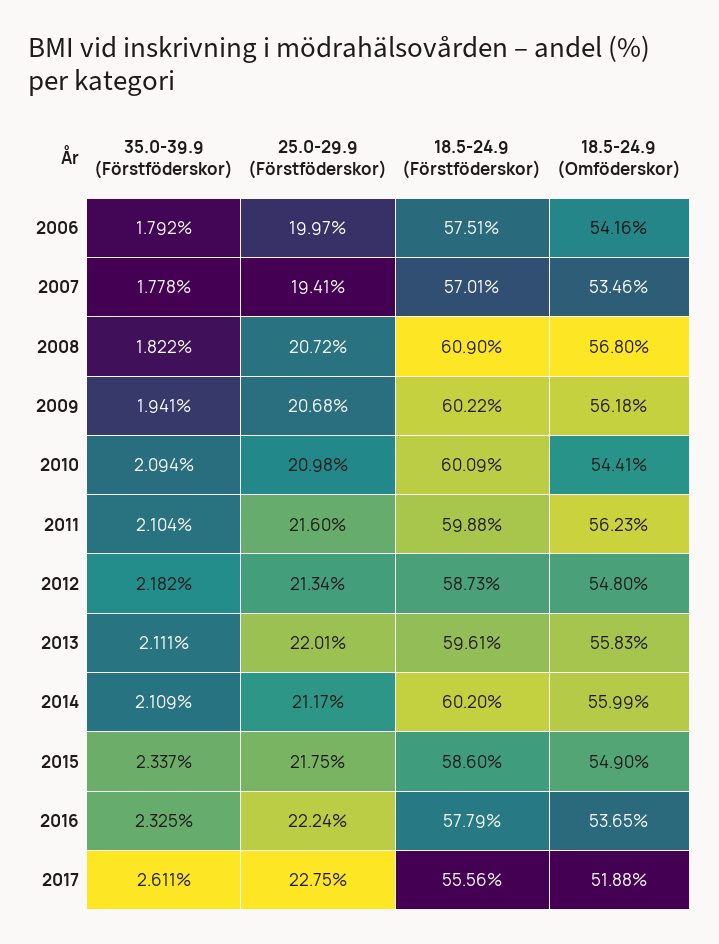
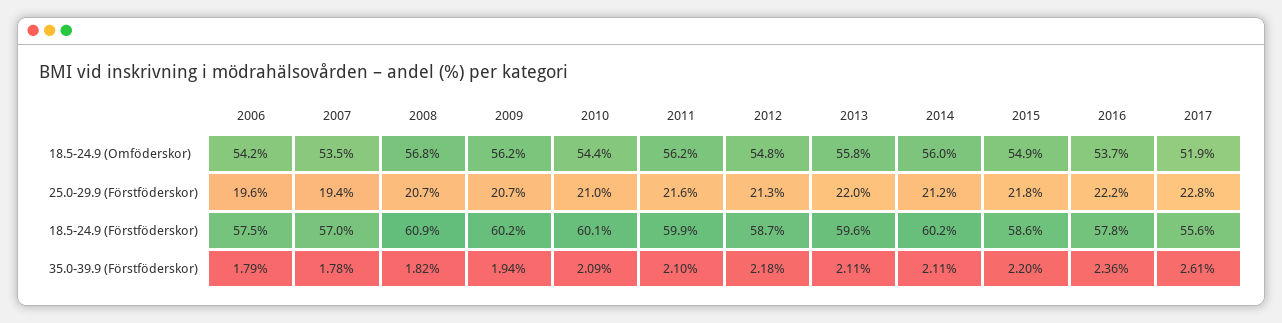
  {
    "35.0-39.9 (Förstföderskor)": {
      "2006": 1.792,
      "2007": 1.778,
      "2008": 1.822,
      "2009": 1.941,
      "2010": 2.094,
      "2011": 2.104,
      "2012": 2.182,
      "2013": 2.111,
      "2014": 2.109,
-     "2015": 2.337,
+     "2015": 2.2,
-     "2016": 2.325,
+     "2016": 2.36,
      "2017": 2.611
    },
    "25.0-29.9 (Förstföderskor)": {
-     "2006": 19.97,
+     "2006": 19.6,
      "2007": 19.41,
      "2008": 20.72,
      "2009": 20.68,
      "2010": 20.98,
      "2011": 21.6,
      "2012": 21.34,
      "2013": 22.01,
      "2014": 21.17,
      "2015": 21.75,
      "2016": 22.24,
      "2017": 22.75
    },
    "18.5-24.9 (Förstföderskor)": {
      "2006": 57.51,
      "2007": 57.01,
      "2008": 60.9,
      "2009": 60.22,
      "2010": 60.09,
      "2011": 59.88,
      "2012": 58.73,
      "2013": 59.61,
      "2014": 60.2,
      "2015": 58.6,
      "2016": 57.79,
      "2017": 55.56
    },
    "18.5-24.9 (Omföderskor)": {
      "2006": 54.16,
      "2007": 53.46,
      "2008": 56.8,
      "2009": 56.18,
      "2010": 54.41,
      "2011": 56.23,
      "2012": 54.8,
      "2013": 55.83,
      "2014": 55.99,
      "2015": 54.9,
      "2016": 53.65,
      "2017": 51.88
    }
  }

